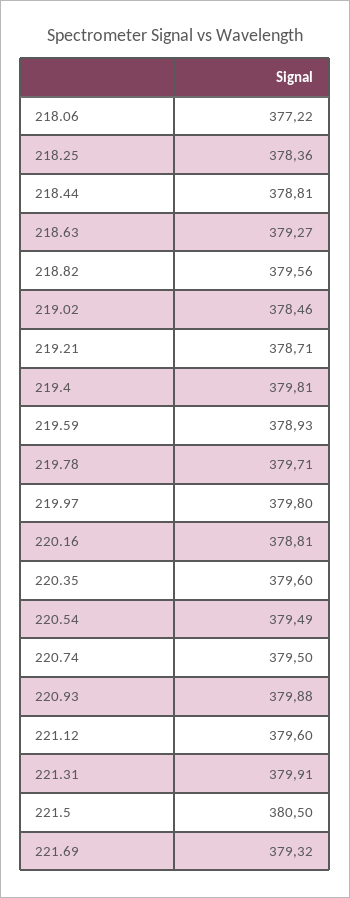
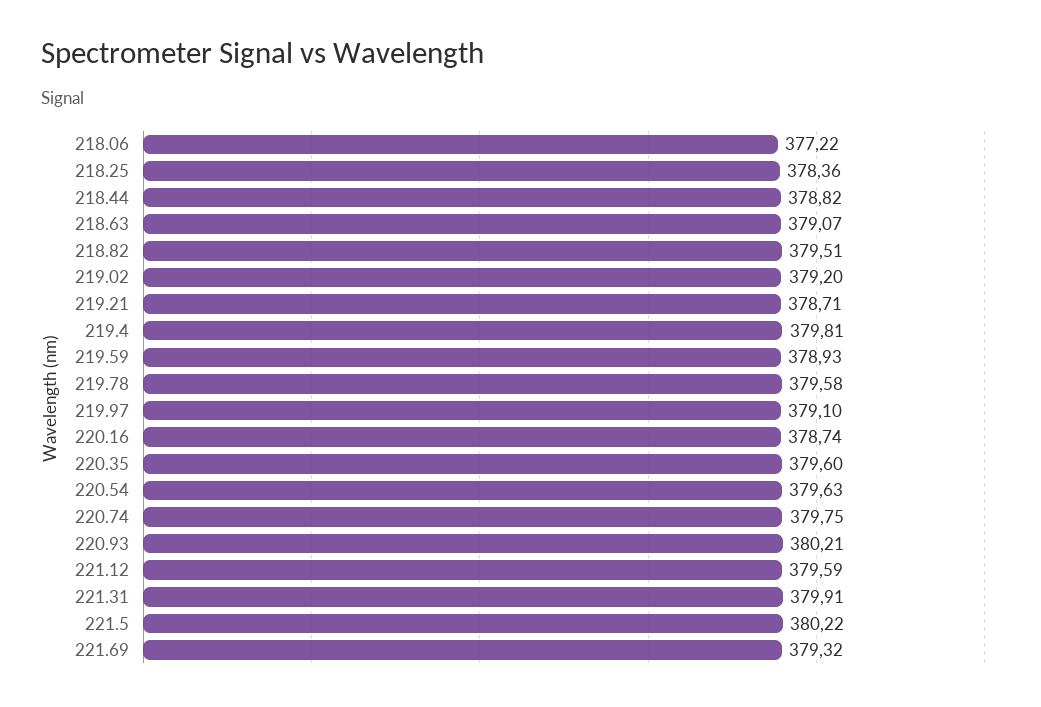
  {
    "218.06": 377.22,
    "218.25": 378.36,
-   "218.44": 378.81,
+   "218.44": 378.82,
-   "218.63": 379.27,
+   "218.63": 379.07,
-   "218.82": 379.56,
+   "218.82": 379.51,
-   "219.02": 378.46,
+   "219.02": 379.2,
    "219.21": 378.71,
    "219.4": 379.81,
    "219.59": 378.93,
-   "219.78": 379.71,
+   "219.78": 379.58,
-   "219.97": 379.8,
+   "219.97": 379.1,
-   "220.16": 378.81,
+   "220.16": 378.74,
    "220.35": 379.6,
-   "220.54": 379.49,
+   "220.54": 379.63,
-   "220.74": 379.5,
+   "220.74": 379.75,
-   "220.93": 379.88,
+   "220.93": 380.21,
-   "221.12": 379.6,
+   "221.12": 379.59,
    "221.31": 379.91,
-   "221.5": 380.5,
+   "221.5": 380.22,
    "221.69": 379.32
  }

